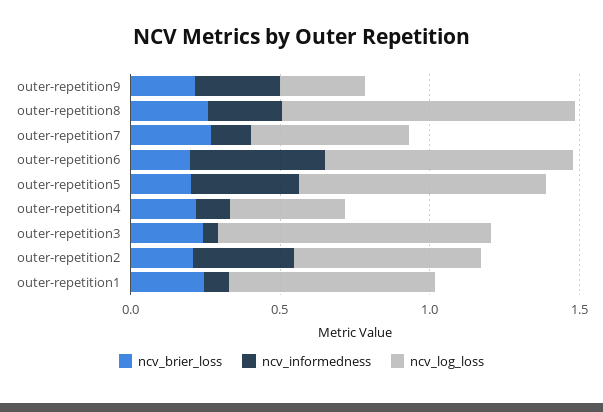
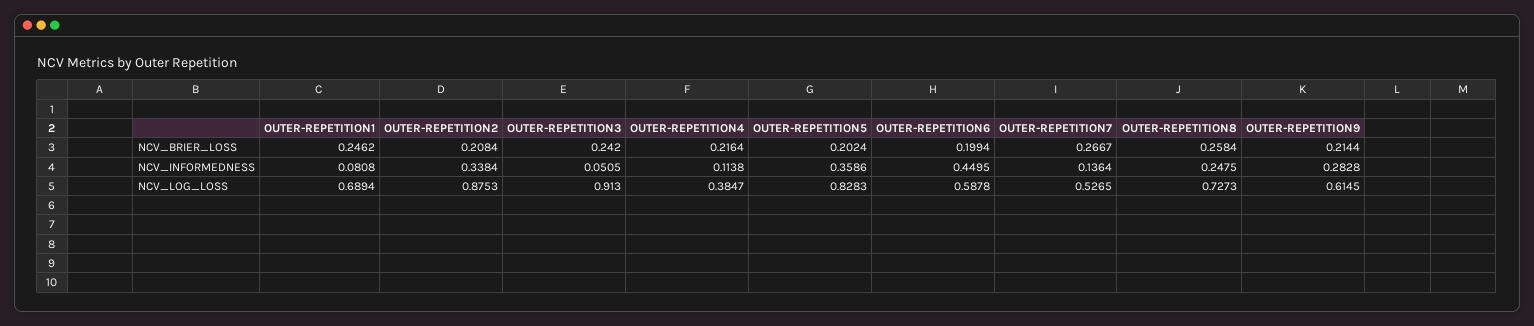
  {
    "ncv_brier_loss": {
      "outer-repetition9": 0.2144,
      "outer-repetition8": 0.2584,
      "outer-repetition7": 0.2667,
      "outer-repetition6": 0.1994,
      "outer-repetition5": 0.2024,
      "outer-repetition4": 0.2164,
      "outer-repetition3": 0.242,
      "outer-repetition2": 0.2084,
      "outer-repetition1": 0.2462
    },
    "ncv_informedness": {
      "outer-repetition9": 0.2828,
      "outer-repetition8": 0.2475,
      "outer-repetition7": 0.1364,
      "outer-repetition6": 0.4495,
      "outer-repetition5": 0.3586,
      "outer-repetition4": 0.1138,
      "outer-repetition3": 0.0505,
      "outer-repetition2": 0.3384,
      "outer-repetition1": 0.0808
    },
    "ncv_log_loss": {
-     "outer-repetition9": 0.3,
+     "outer-repetition9": 0.6145,
-     "outer-repetition8": 1,
+     "outer-repetition8": 0.7273,
      "outer-repetition7": 0.5265,
-     "outer-repetition6": 0.8,
+     "outer-repetition6": 0.5878,
      "outer-repetition5": 0.8283,
      "outer-repetition4": 0.3847,
      "outer-repetition3": 0.913,
-     "outer-repetition2": 0.6,
+     "outer-repetition2": 0.8753,
      "outer-repetition1": 0.6894
    }
  }

